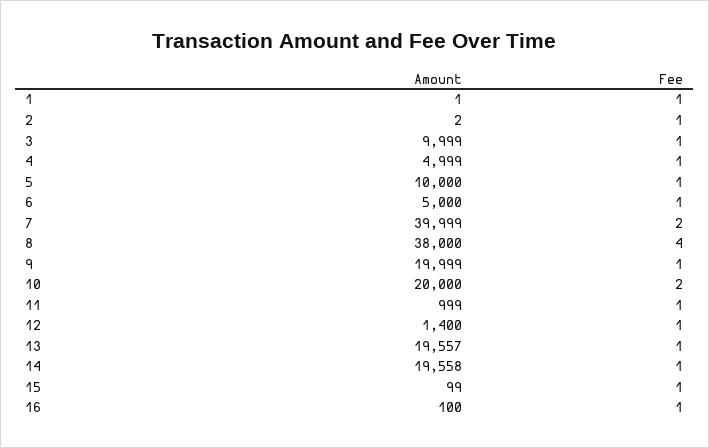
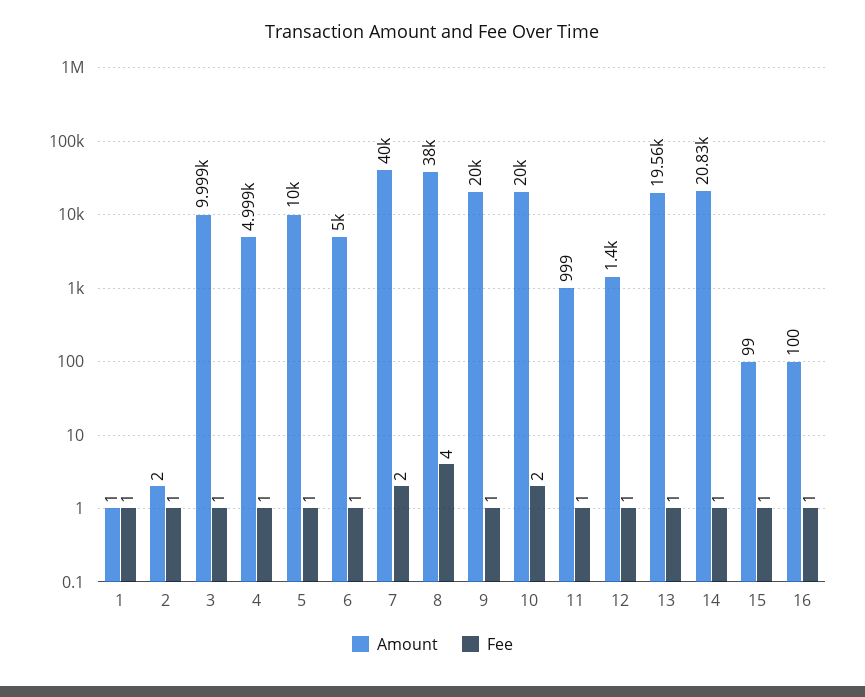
  {
    "Amount": {
      "1": 1,
      "2": 2,
      "3": 9999,
      "4": 4999,
      "5": 10000,
      "6": 5000,
      "7": 39999,
      "8": 38000,
      "9": 19999,
      "10": 20000,
      "11": 999,
      "12": 1400,
      "13": 19557,
-     "14": 19558,
+     "14": 20830,
      "15": 99,
      "16": 100
    },
    "Fee": {
      "1": 1,
      "2": 1,
      "3": 1,
      "4": 1,
      "5": 1,
      "6": 1,
      "7": 2,
      "8": 4,
      "9": 1,
      "10": 2,
      "11": 1,
      "12": 1,
      "13": 1,
      "14": 1,
      "15": 1,
      "16": 1
    }
  }

